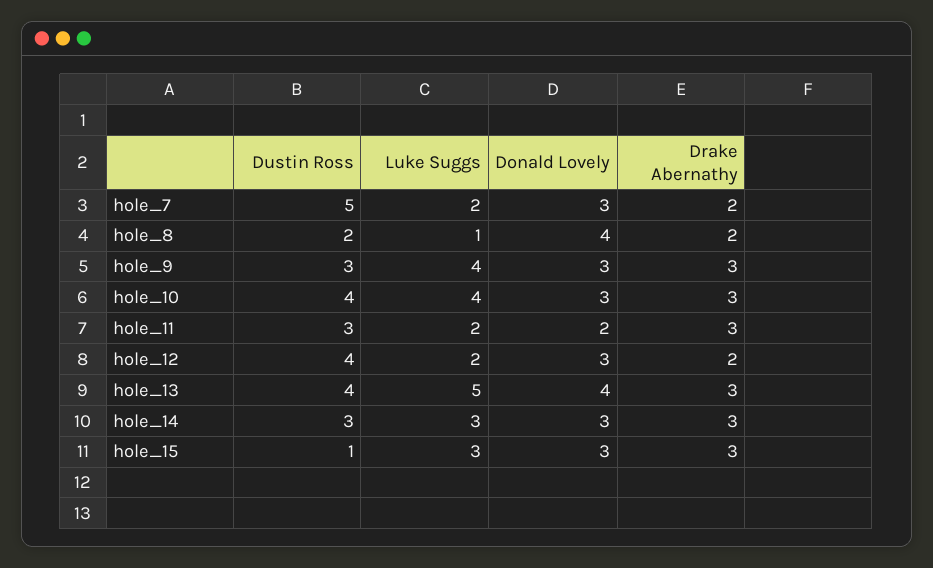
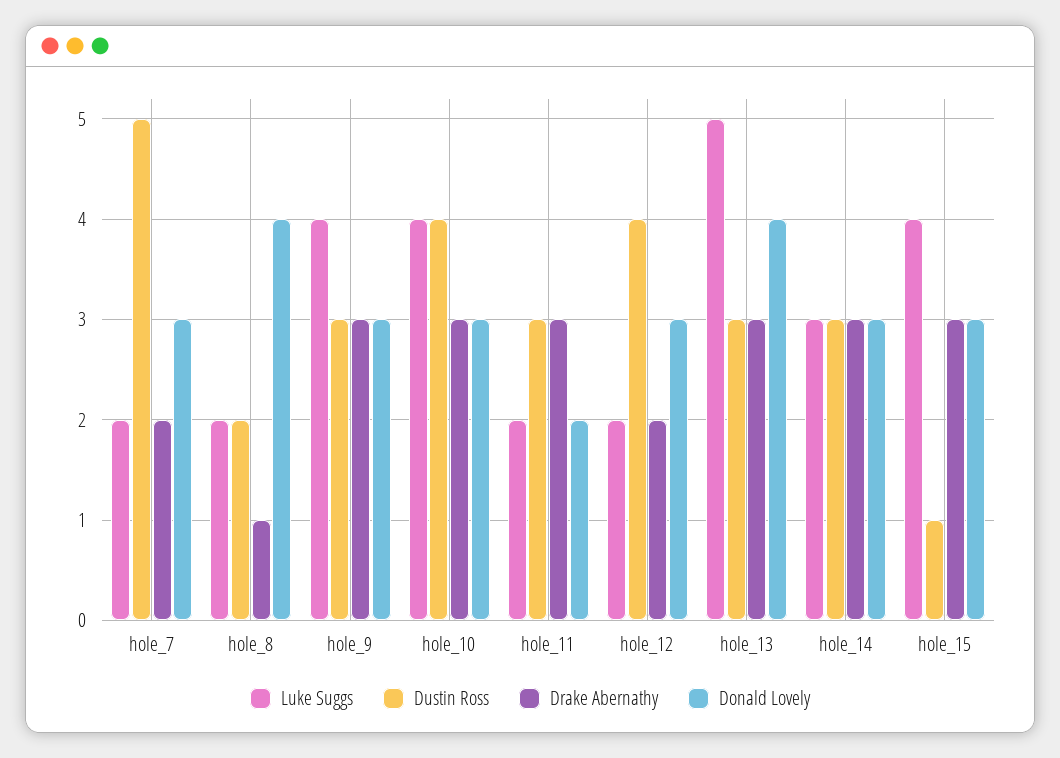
  {
    "Dustin Ross": {
      "hole_7": 5,
      "hole_8": 2,
      "hole_9": 3,
      "hole_10": 4,
      "hole_11": 3,
      "hole_12": 4,
-     "hole_13": 4,
+     "hole_13": 3,
      "hole_14": 3,
      "hole_15": 1
    },
    "Luke Suggs": {
      "hole_7": 2,
-     "hole_8": 1,
+     "hole_8": 2,
      "hole_9": 4,
      "hole_10": 4,
      "hole_11": 2,
      "hole_12": 2,
      "hole_13": 5,
      "hole_14": 3,
-     "hole_15": 3
+     "hole_15": 4
    },
    "Donald Lovely": {
      "hole_7": 3,
      "hole_8": 4,
      "hole_9": 3,
      "hole_10": 3,
      "hole_11": 2,
      "hole_12": 3,
      "hole_13": 4,
      "hole_14": 3,
      "hole_15": 3
    },
    "Drake Abernathy": {
      "hole_7": 2,
-     "hole_8": 2,
+     "hole_8": 1,
      "hole_9": 3,
      "hole_10": 3,
      "hole_11": 3,
      "hole_12": 2,
      "hole_13": 3,
      "hole_14": 3,
      "hole_15": 3
    }
  }

